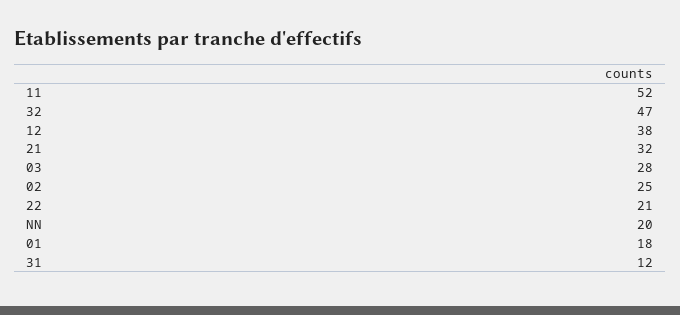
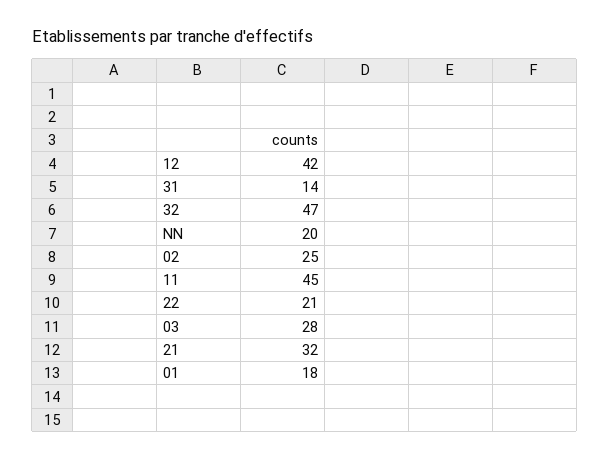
  {
-   "11": 52,
+   "11": 45,
    "32": 47,
-   "12": 38,
+   "12": 42,
    "21": 32,
    "03": 28,
    "02": 25,
    "22": 21,
    "NN": 20,
    "01": 18,
-   "31": 12
+   "31": 14
  }

